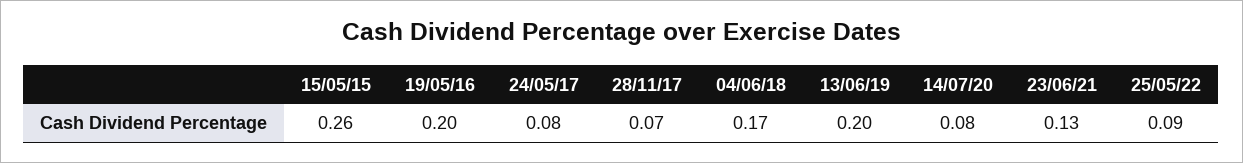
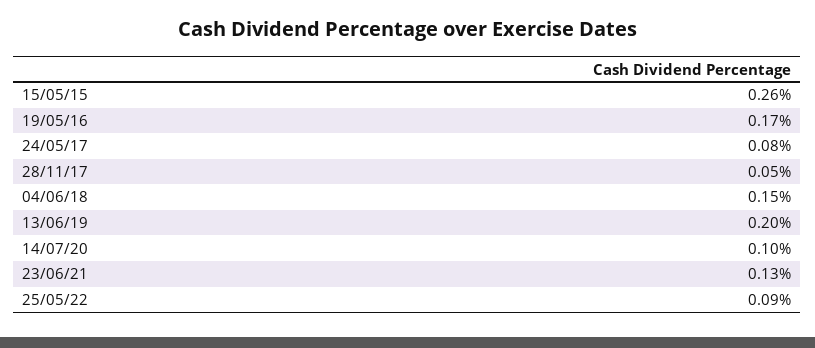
  {
    "15/05/15": 0.26,
-   "19/05/16": 0.2,
+   "19/05/16": 0.17,
    "24/05/17": 0.08,
-   "28/11/17": 0.07,
+   "28/11/17": 0.05,
-   "04/06/18": 0.17,
+   "04/06/18": 0.15,
    "13/06/19": 0.2,
-   "14/07/20": 0.08,
+   "14/07/20": 0.1,
    "23/06/21": 0.13,
    "25/05/22": 0.09
  }

